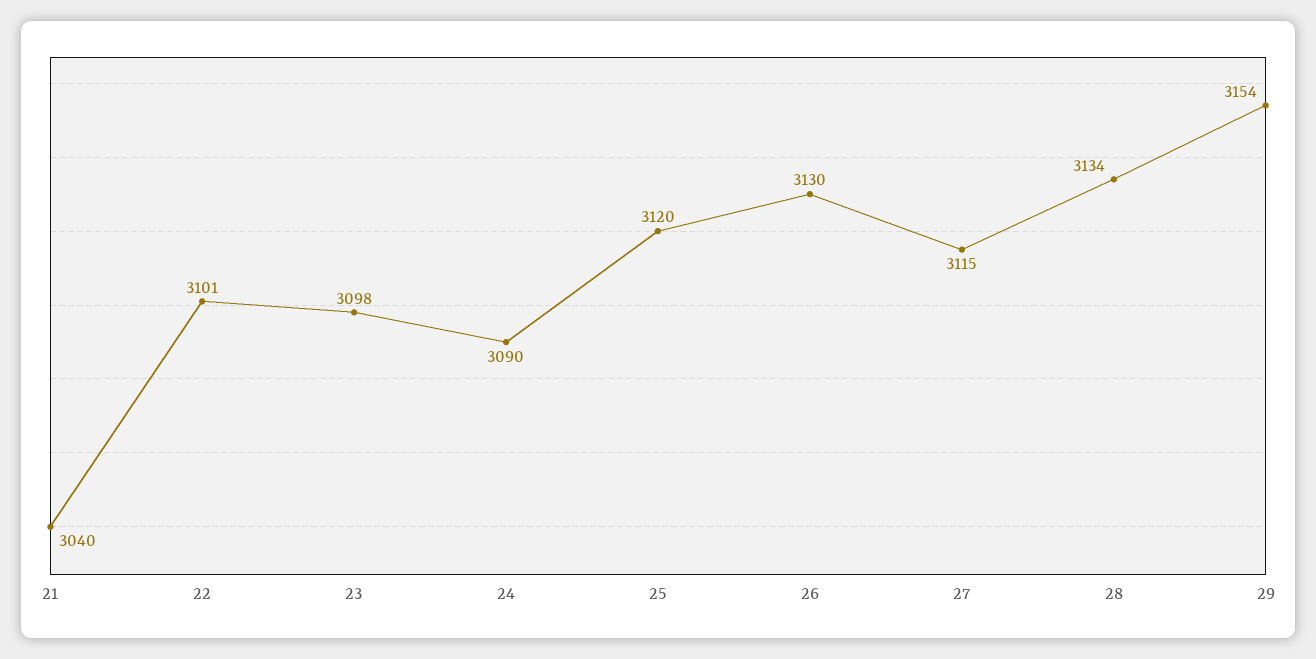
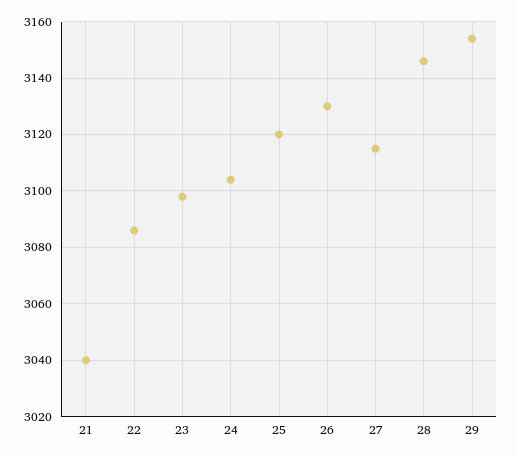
  {
    "21": 3040,
-   "22": 3101,
+   "22": 3085,
    "23": 3098,
-   "24": 3090,
+   "24": 3105,
    "25": 3120,
    "26": 3130,
    "27": 3115,
-   "28": 3134,
+   "28": 3145,
    "29": 3154
  }

